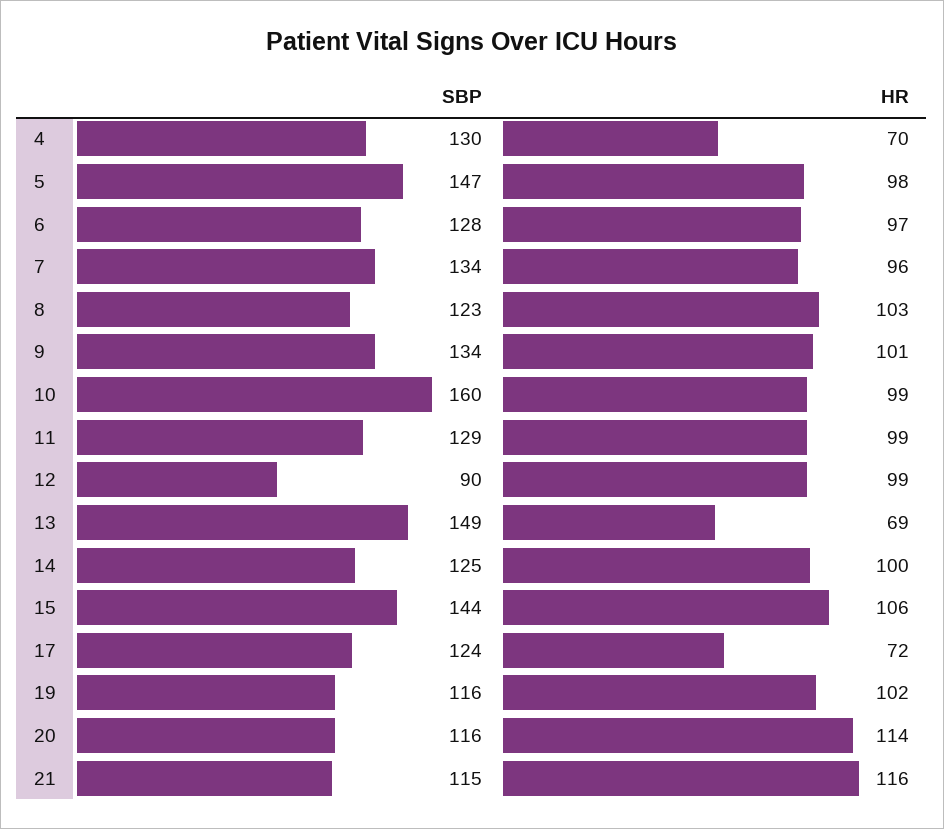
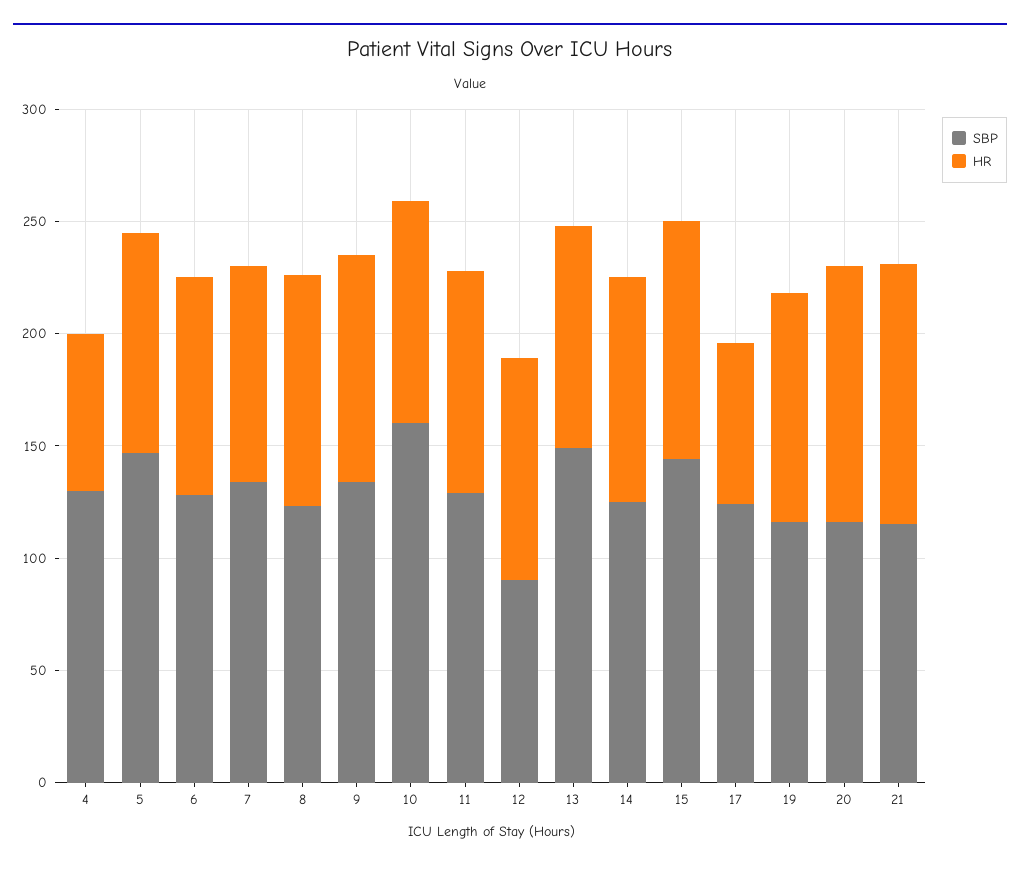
  {
    "SBP": {
      "4": 130,
      "5": 147,
      "6": 128,
      "7": 134,
      "8": 123,
      "9": 134,
      "10": 160,
      "11": 129,
      "12": 90,
      "13": 149,
      "14": 125,
      "15": 144,
      "17": 124,
      "19": 116,
      "20": 116,
      "21": 115
    },
    "HR": {
      "4": 70,
      "5": 98,
      "6": 97,
      "7": 96,
      "8": 103,
      "9": 101,
      "10": 99,
      "11": 99,
      "12": 99,
-     "13": 69,
+     "13": 100,
      "14": 100,
      "15": 106,
      "17": 72,
      "19": 102,
      "20": 114,
      "21": 116
    }
  }

